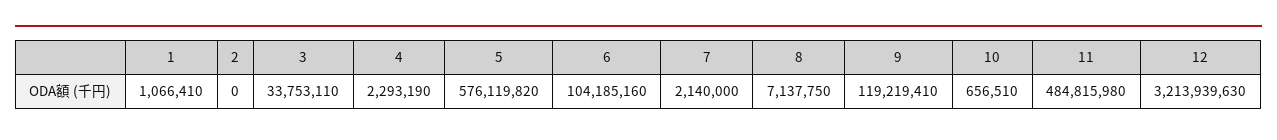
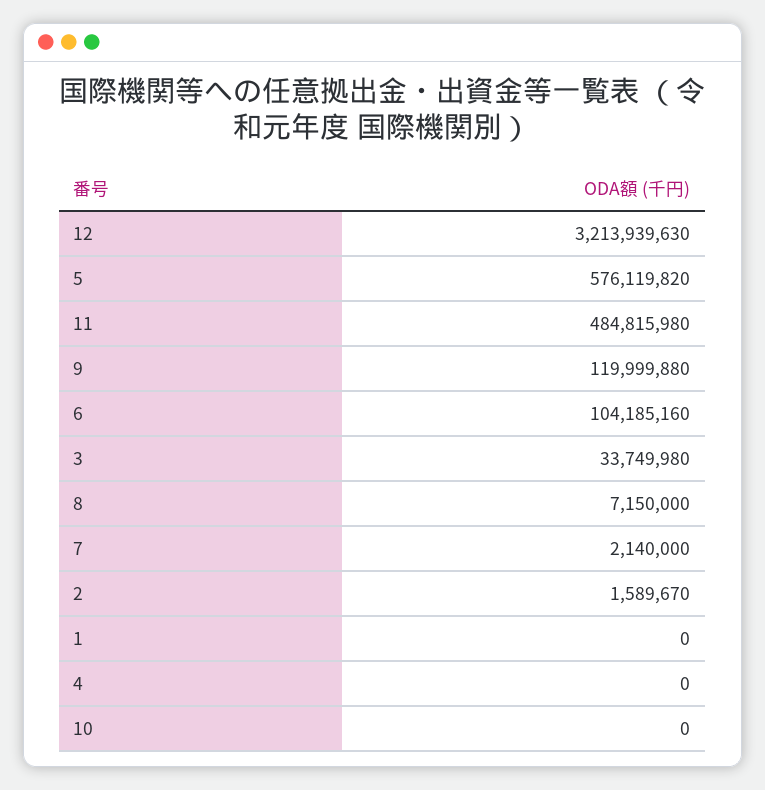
  {
-   "1": 1066410,
+   "1": 0,
-   "2": 0,
+   "2": 1589670,
-   "3": 33753110,
+   "3": 33749980,
-   "4": 2293190,
+   "4": 0,
    "5": 576119820,
    "6": 104185160,
    "7": 2140000,
-   "8": 7137750,
+   "8": 7150000,
-   "9": 119219410,
+   "9": 119999880,
-   "10": 656510,
+   "10": 0,
    "11": 484815980,
    "12": 3213939630
  }

